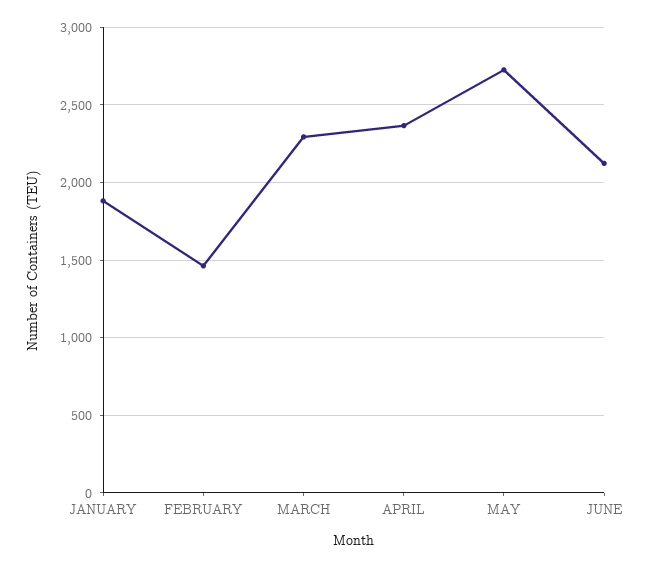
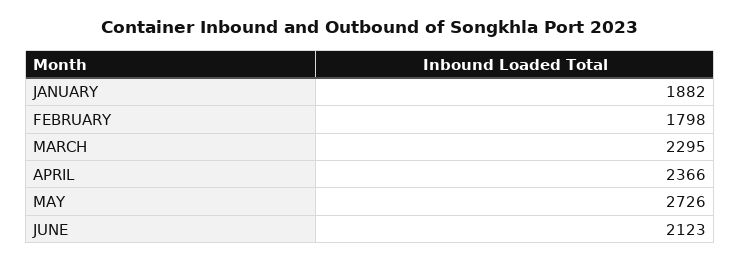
  {
    "JANUARY": 1882,
-   "FEBRUARY": 1450,
+   "FEBRUARY": 1798,
    "MARCH": 2295,
    "APRIL": 2366,
    "MAY": 2726,
    "JUNE": 2123
  }

